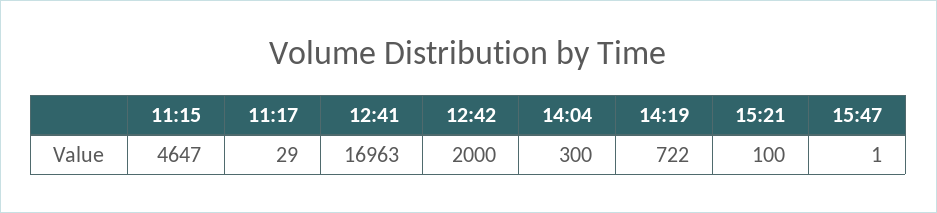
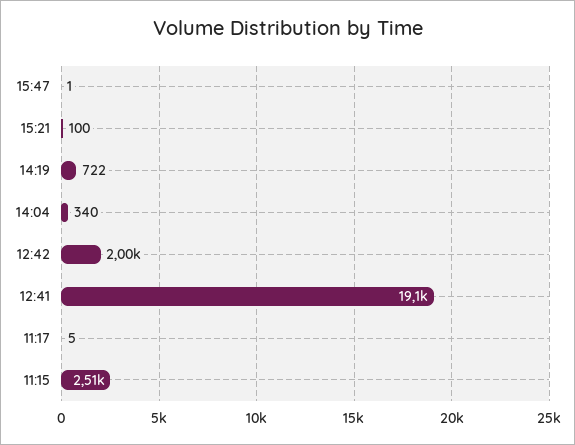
  {
-   "11:15": 4647,
+   "11:15": 2510,
-   "11:17": 29,
+   "11:17": 5,
-   "12:41": 16963,
+   "12:41": 19100,
    "12:42": 2000,
-   "14:04": 300,
+   "14:04": 340,
    "14:19": 722,
    "15:21": 100,
    "15:47": 1
  }

